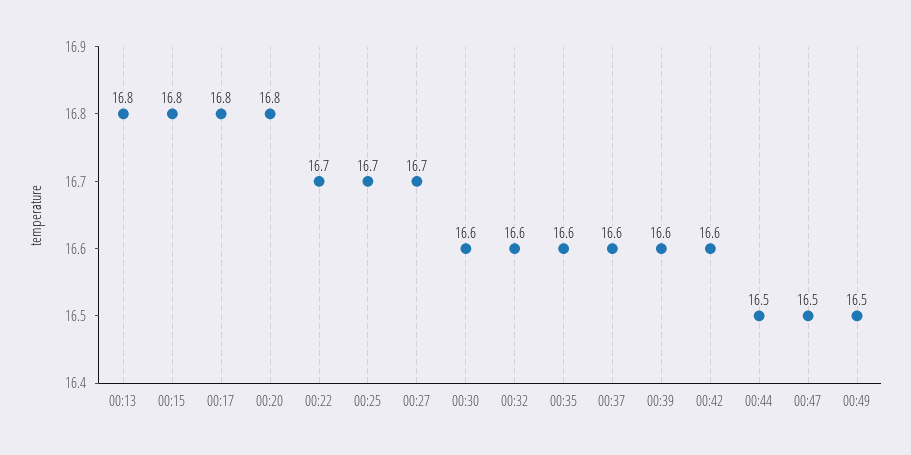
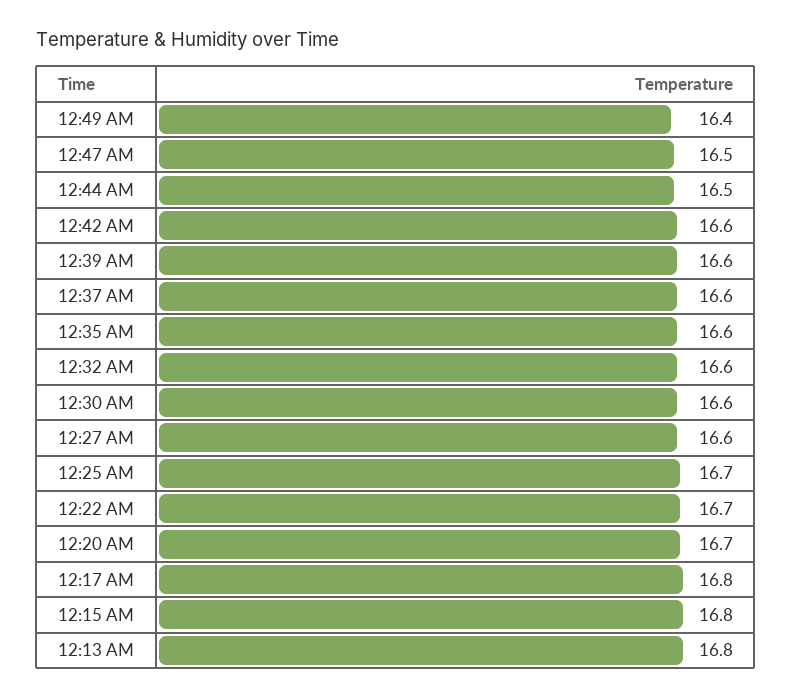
  {
    "00:13": 16.8,
    "00:15": 16.8,
    "00:17": 16.8,
-   "00:20": 16.8,
+   "00:20": 16.7,
    "00:22": 16.7,
    "00:25": 16.7,
-   "00:27": 16.7,
+   "00:27": 16.6,
    "00:30": 16.6,
    "00:32": 16.6,
    "00:35": 16.6,
    "00:37": 16.6,
    "00:39": 16.6,
    "00:42": 16.6,
    "00:44": 16.5,
    "00:47": 16.5,
-   "00:49": 16.5
+   "00:49": 16.4
  }

